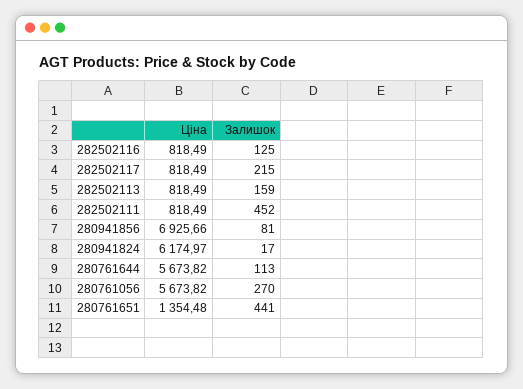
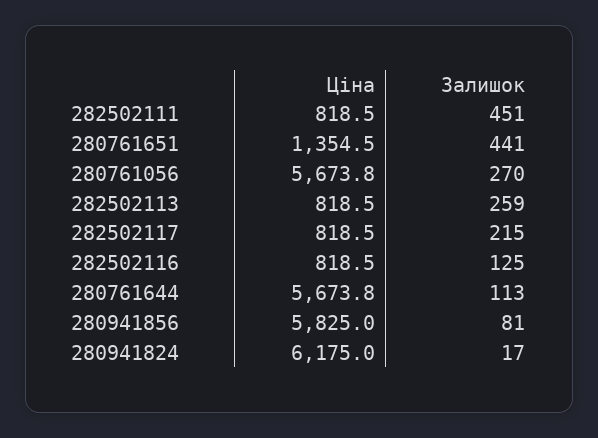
  {
    "Ціна": {
      "282502116": 818.49,
      "282502117": 818.49,
      "282502113": 818.49,
      "282502111": 818.49,
-     "280941856": 6925.66,
+     "280941856": 5825,
      "280941824": 6174.97,
      "280761644": 5673.82,
      "280761056": 5673.82,
      "280761651": 1354.48
    },
    "Залишок": {
      "282502116": 125,
      "282502117": 215,
-     "282502113": 159,
+     "282502113": 259,
-     "282502111": 452,
+     "282502111": 451,
      "280941856": 81,
      "280941824": 17,
      "280761644": 113,
      "280761056": 270,
      "280761651": 441
    }
  }

